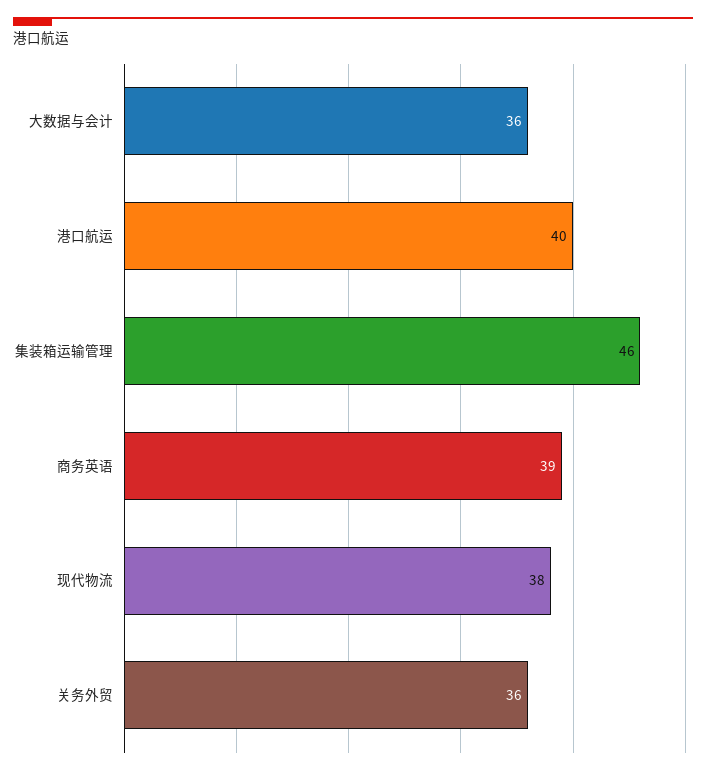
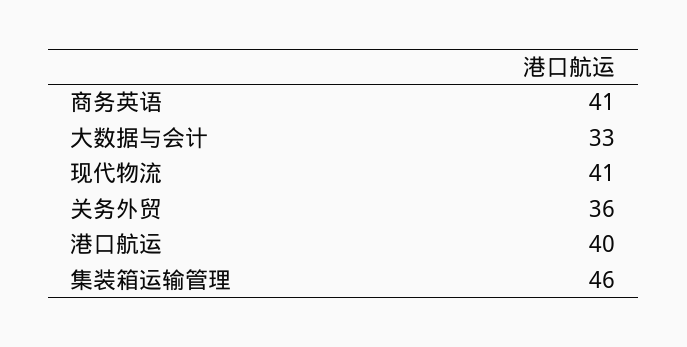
  {
-   "大数据与会计": 36,
+   "大数据与会计": 33,
    "港口航运": 40,
    "集装箱运输管理": 46,
-   "商务英语": 39,
+   "商务英语": 41,
-   "现代物流": 38,
+   "现代物流": 41,
    "关务外贸": 36
  }

